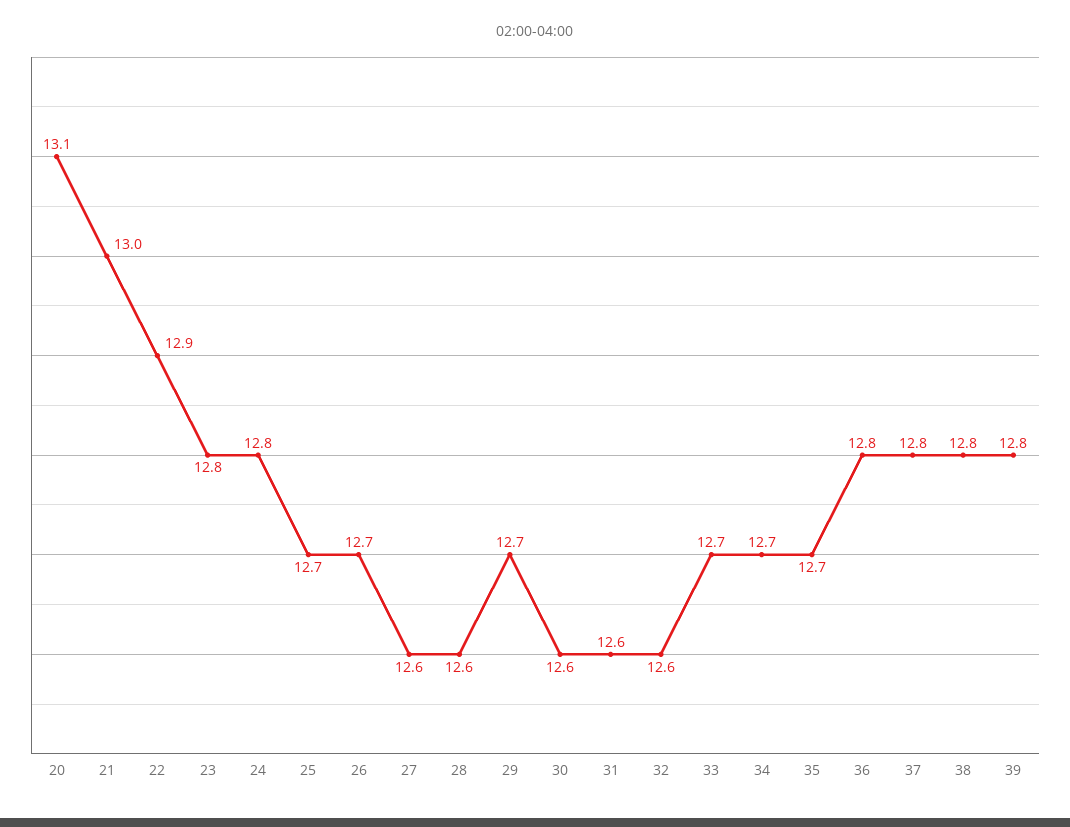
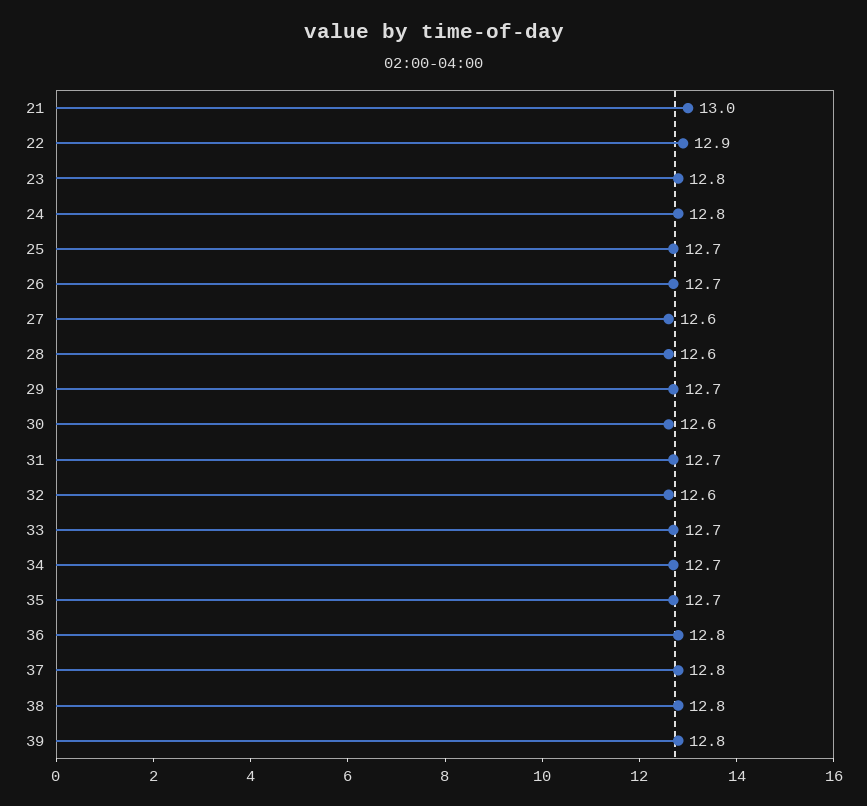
  {
-   "20": 13.1,
    "21": 13,
    "22": 12.9,
    "23": 12.8,
    "24": 12.8,
    "25": 12.7,
    "26": 12.7,
    "27": 12.6,
    "28": 12.6,
    "29": 12.7,
    "30": 12.6,
-   "31": 12.6,
+   "31": 12.7,
    "32": 12.6,
    "33": 12.7,
    "34": 12.7,
    "35": 12.7,
    "36": 12.8,
    "37": 12.8,
    "38": 12.8,
    "39": 12.8
  }

